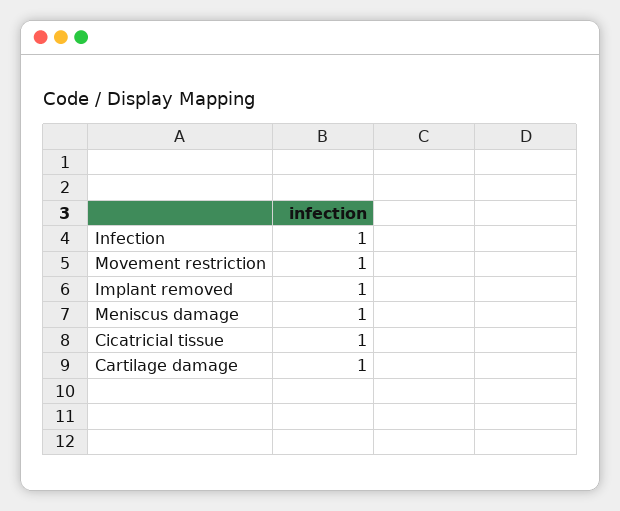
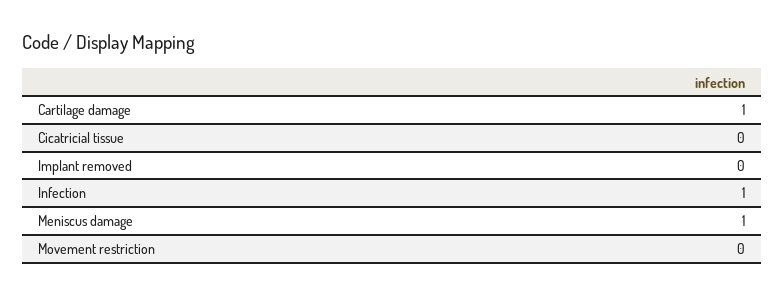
  {
    "Infection": 1,
-   "Movement restriction": 1,
+   "Movement restriction": 0,
-   "Implant removed": 1,
+   "Implant removed": 0,
    "Meniscus damage": 1,
-   "Cicatricial tissue": 1,
+   "Cicatricial tissue": 0,
    "Cartilage damage": 1
  }

